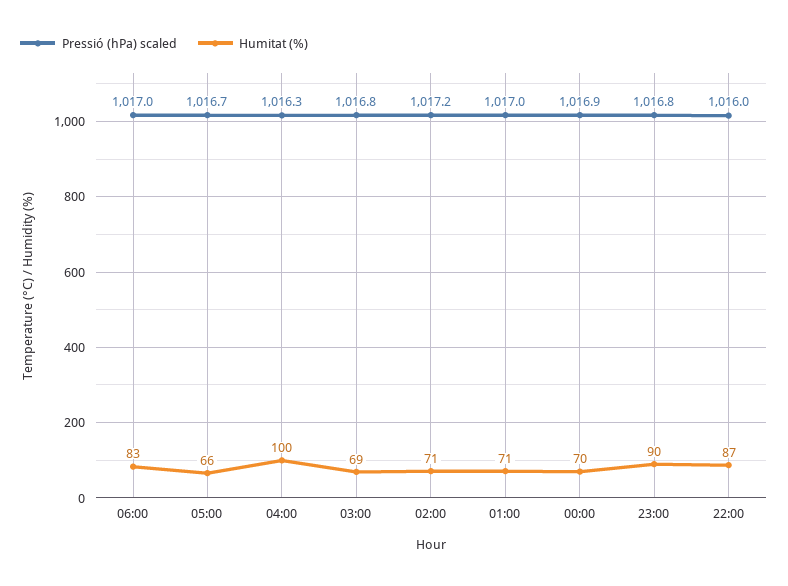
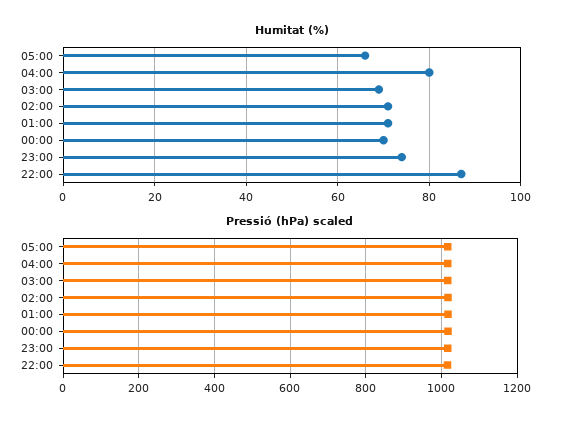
  {
    "Pressió (hPa) scaled": {
-     "06:00": 1017,
      "05:00": 1016.7,
      "04:00": 1016.3,
      "03:00": 1016.8,
      "02:00": 1017.2,
      "01:00": 1017,
      "00:00": 1016.9,
      "23:00": 1016.8,
      "22:00": 1016
    },
    "Humitat (%)": {
-     "06:00": 83,
      "05:00": 66,
-     "04:00": 100,
+     "04:00": 80,
      "03:00": 69,
      "02:00": 71,
      "01:00": 71,
      "00:00": 70,
-     "23:00": 90,
+     "23:00": 75,
      "22:00": 87
    }
  }

